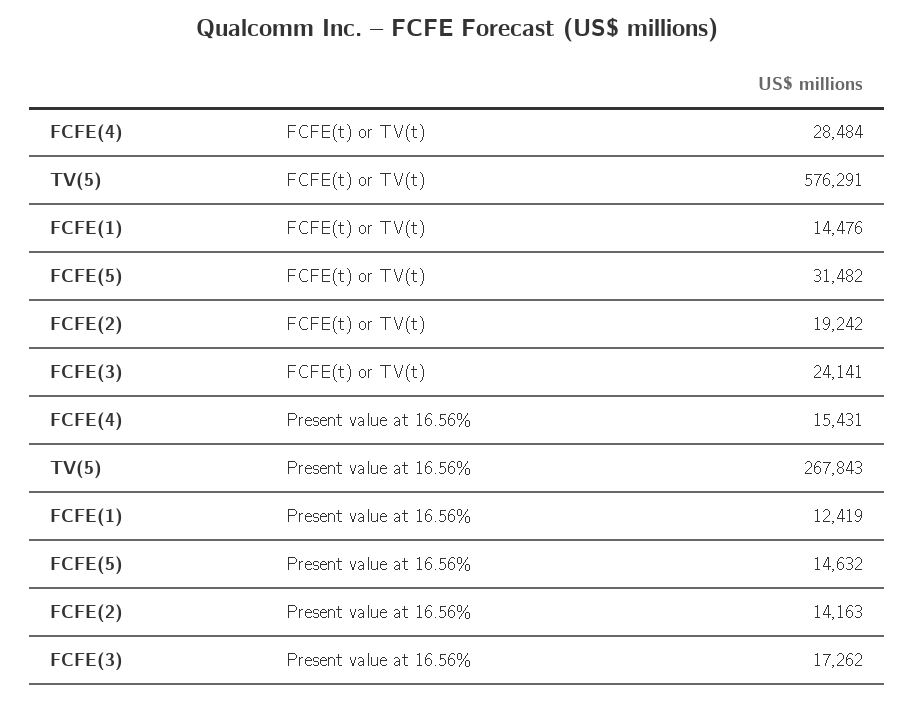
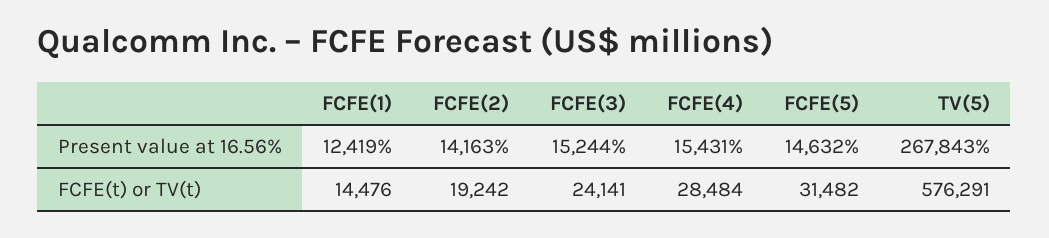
  {
    "FCFE(4)": {
      "FCFE(t) or TV(t)": 28484,
      "Present value at 16.56%": 15431
    },
    "TV(5)": {
      "FCFE(t) or TV(t)": 576291,
      "Present value at 16.56%": 267843
    },
    "FCFE(1)": {
      "FCFE(t) or TV(t)": 14476,
      "Present value at 16.56%": 12419
    },
    "FCFE(5)": {
      "FCFE(t) or TV(t)": 31482,
      "Present value at 16.56%": 14632
    },
    "FCFE(2)": {
      "FCFE(t) or TV(t)": 19242,
      "Present value at 16.56%": 14163
    },
    "FCFE(3)": {
      "FCFE(t) or TV(t)": 24141,
-     "Present value at 16.56%": 17262
+     "Present value at 16.56%": 15244
    }
  }

